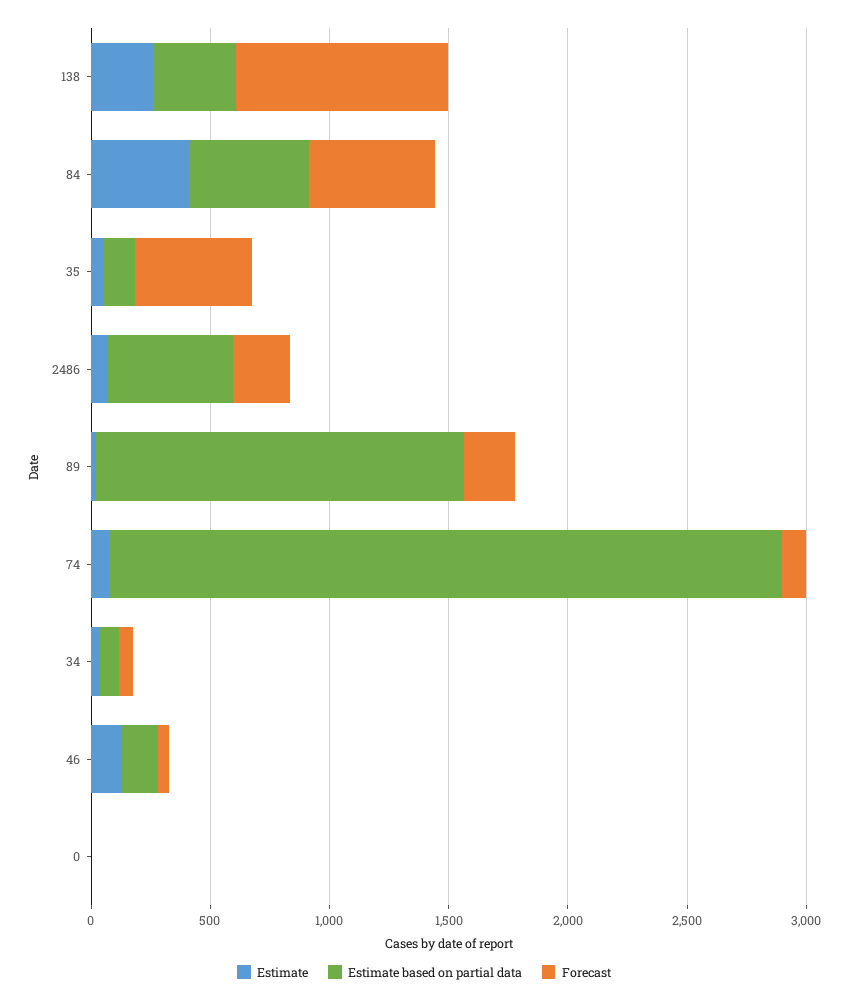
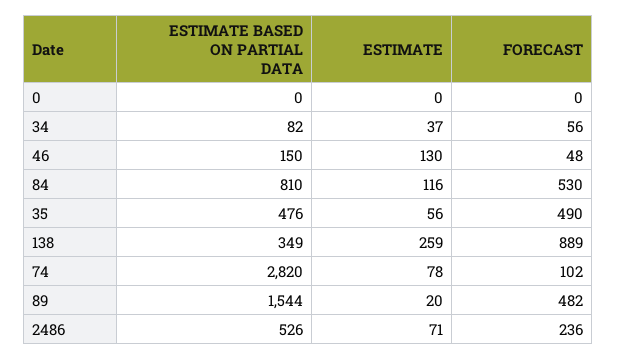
  {
    "Estimate": {
      "138": 259,
-     "84": 400,
+     "84": 116,
      "35": 56,
      "2486": 71,
      "89": 20,
      "74": 78,
      "34": 37,
      "46": 130,
      "0": 0
    },
    "Estimate based on partial data": {
      "138": 349,
-     "84": 500,
+     "84": 810,
-     "35": 100,
+     "35": 476,
      "2486": 526,
      "89": 1544,
      "74": 2820,
      "34": 82,
      "46": 150,
      "0": 0
    },
    "Forecast": {
      "138": 889,
      "84": 530,
      "35": 490,
      "2486": 236,
-     "89": 200,
+     "89": 482,
      "74": 102,
      "34": 56,
      "46": 48,
      "0": 0
    }
  }

